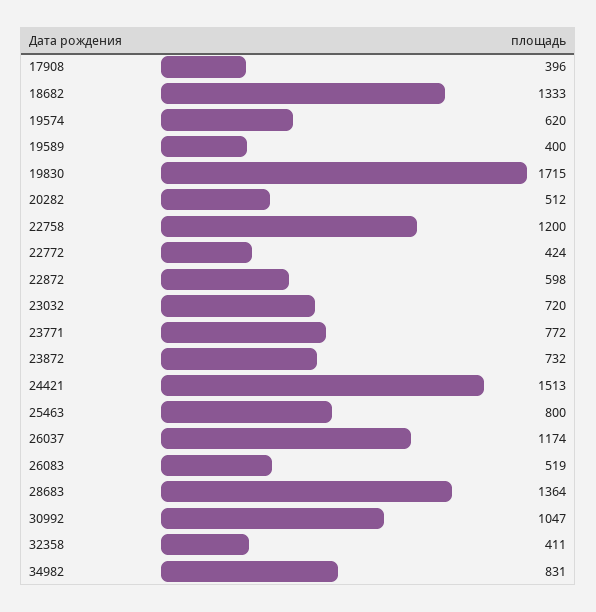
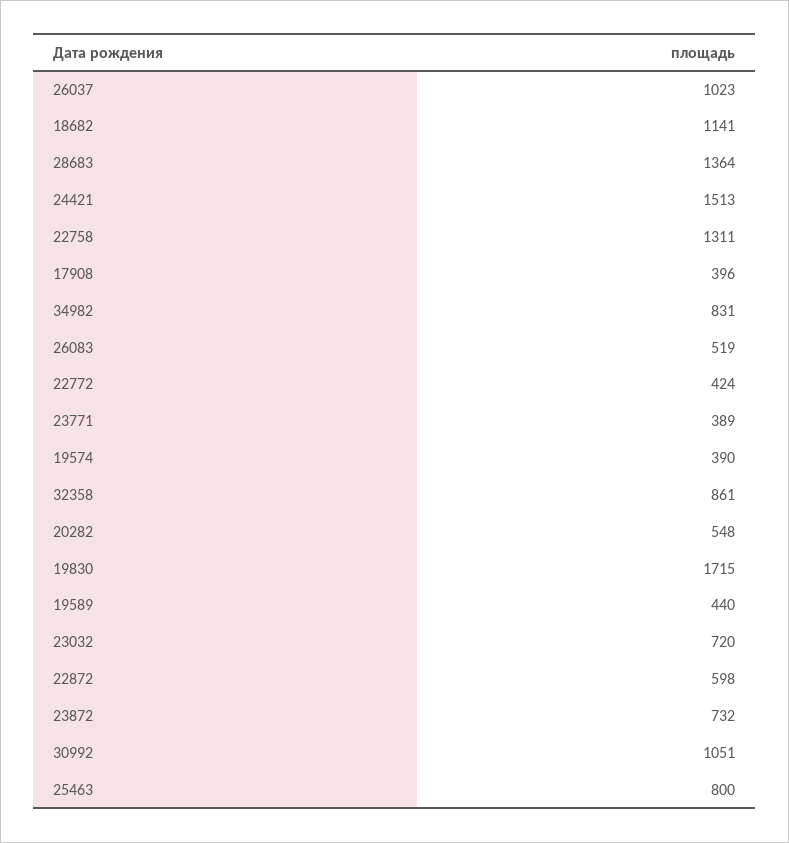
  {
    "17908": 396,
-   "18682": 1333,
+   "18682": 1141,
-   "19574": 620,
+   "19574": 390,
-   "19589": 400,
+   "19589": 440,
    "19830": 1715,
-   "20282": 512,
+   "20282": 548,
-   "22758": 1200,
+   "22758": 1311,
    "22772": 424,
    "22872": 598,
    "23032": 720,
-   "23771": 772,
+   "23771": 389,
    "23872": 732,
    "24421": 1513,
    "25463": 800,
-   "26037": 1174,
+   "26037": 1023,
    "26083": 519,
    "28683": 1364,
-   "30992": 1047,
+   "30992": 1051,
-   "32358": 411,
+   "32358": 861,
    "34982": 831
  }

